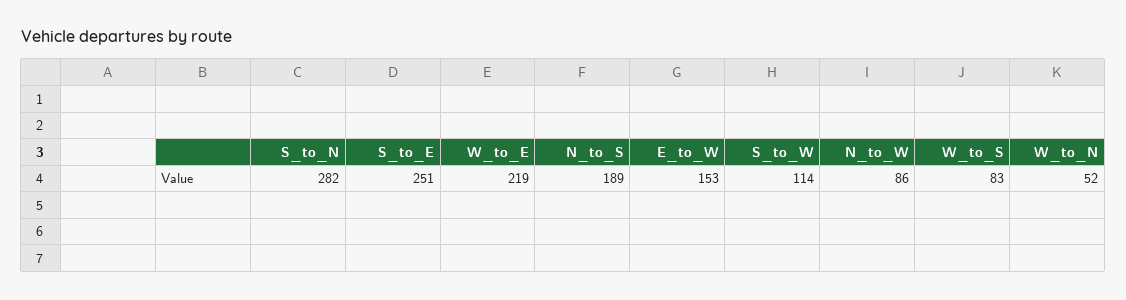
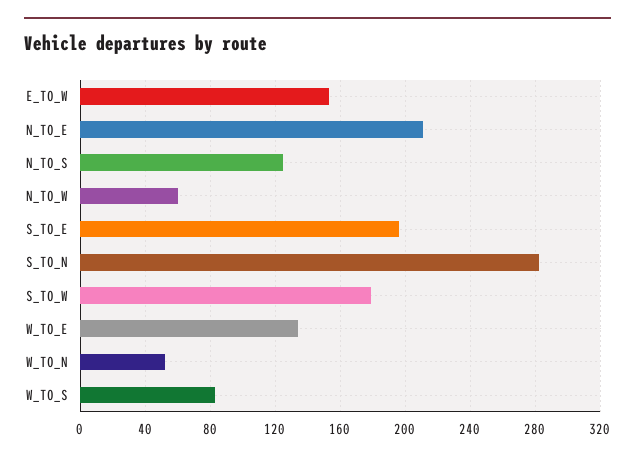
  {
    "S_to_N": 282,
-   "S_to_E": 251,
+   "S_to_E": 195,
-   "W_to_E": 219,
+   "W_to_E": 135,
-   "N_to_S": 189,
+   "N_to_S": 125,
    "E_to_W": 153,
-   "S_to_W": 114,
+   "S_to_W": 180,
-   "N_to_W": 86,
+   "N_to_W": 60,
    "W_to_S": 83,
-   "W_to_N": 52
+   "W_to_N": 52,
+   "N_TO_E": 210
  }

